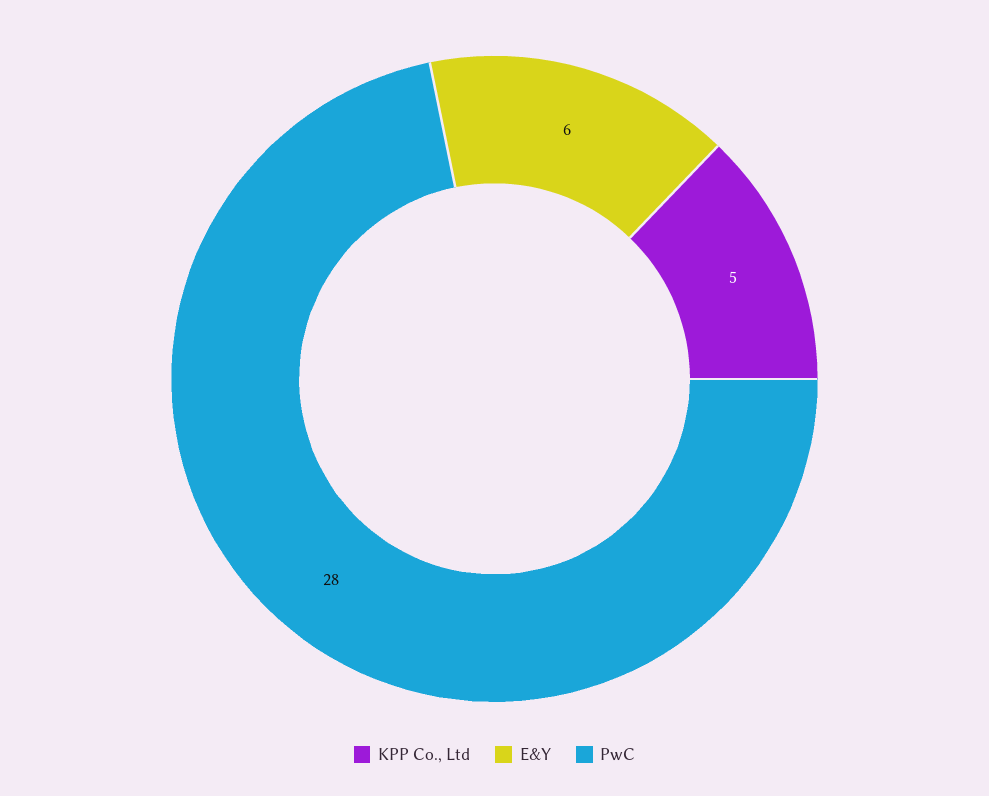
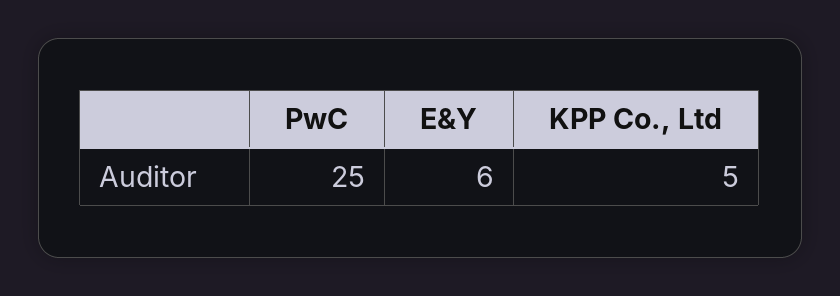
  {
    "KPP Co., Ltd": 5,
    "E&Y": 6,
-   "PwC": 28
+   "PwC": 25
  }

